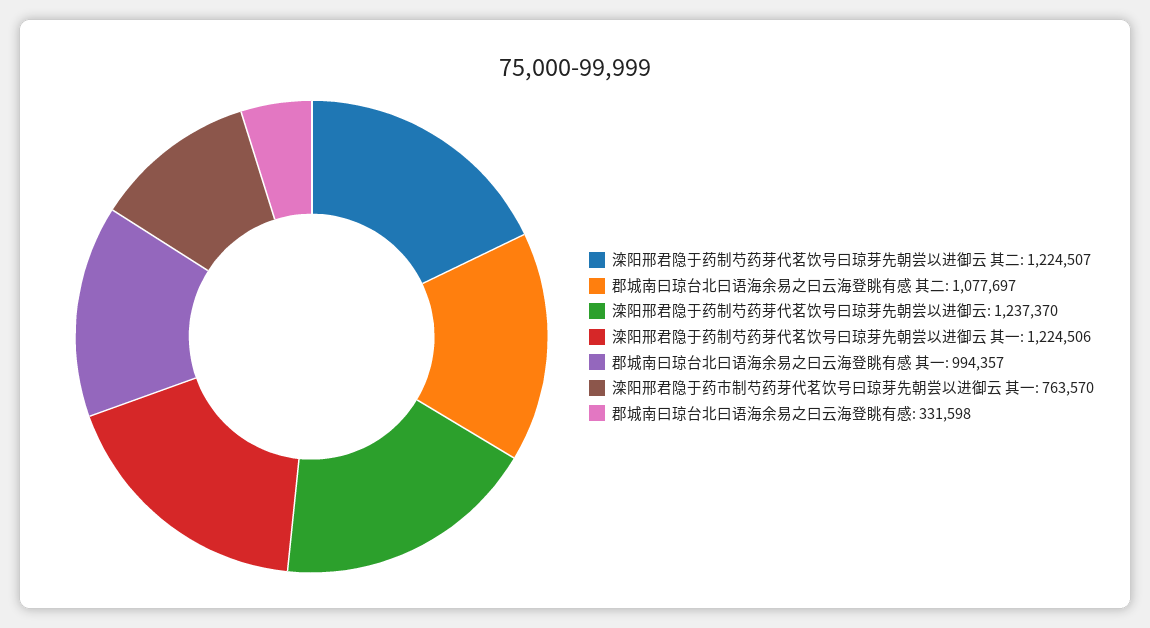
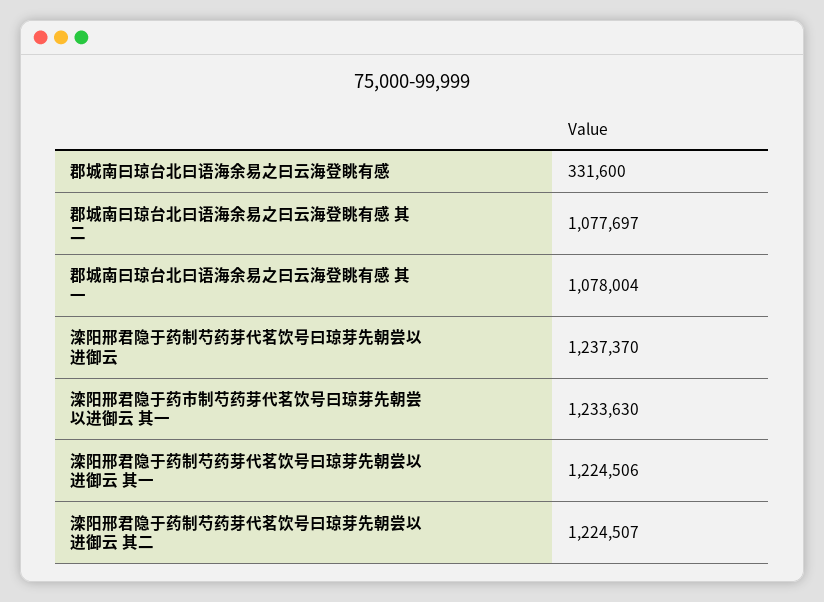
  {
    "滦阳邢君隐于药制芍药芽代茗饮号曰琼芽先朝尝以进御云 其二": 1224507,
    "郡城南曰琼台北曰语海余易之曰云海登眺有感 其二": 1077697,
    "滦阳邢君隐于药制芍药芽代茗饮号曰琼芽先朝尝以进御云": 1237370,
    "滦阳邢君隐于药制芍药芽代茗饮号曰琼芽先朝尝以进御云 其一": 1224506,
-   "郡城南曰琼台北曰语海余易之曰云海登眺有感 其一": 994357,
+   "郡城南曰琼台北曰语海余易之曰云海登眺有感 其一": 1078004,
-   "滦阳邢君隐于药市制芍药芽代茗饮号曰琼芽先朝尝以进御云 其一": 763570,
+   "滦阳邢君隐于药市制芍药芽代茗饮号曰琼芽先朝尝以进御云 其一": 1233630,
-   "郡城南曰琼台北曰语海余易之曰云海登眺有感": 331598
+   "郡城南曰琼台北曰语海余易之曰云海登眺有感": 331600
  }

